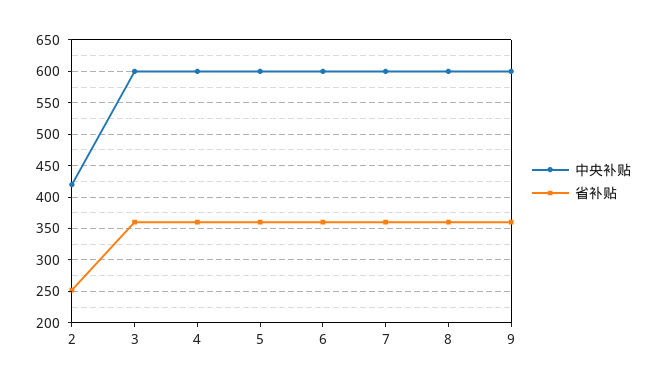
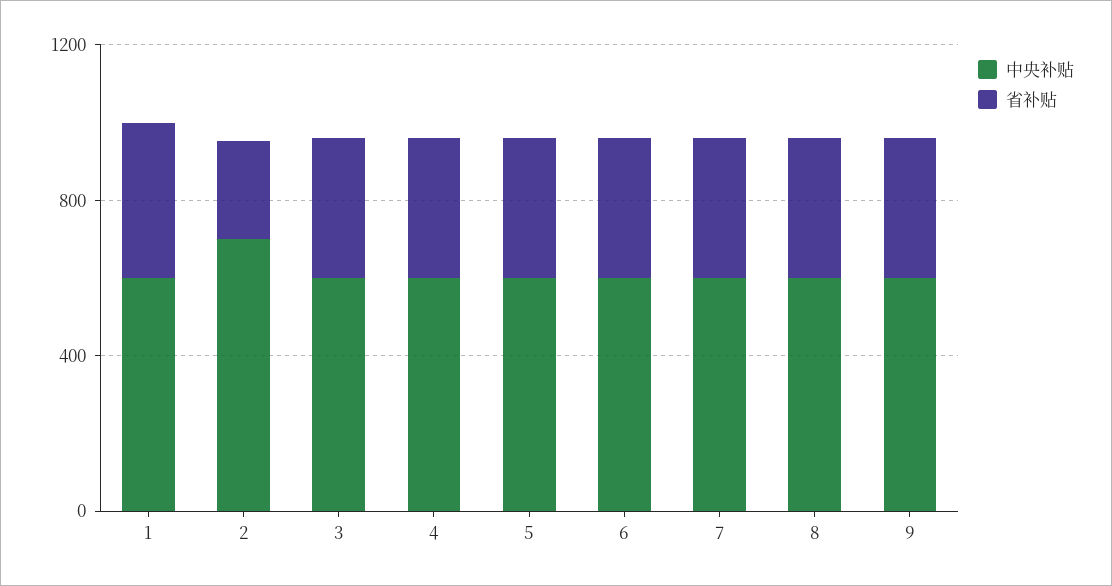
  {
    "中央补贴": {
-     "2": 420,
+     "2": 700,
      "3": 600,
      "4": 600,
      "5": 600,
      "6": 600,
      "7": 600,
      "8": 600,
-     "9": 600
+     "9": 600,
+     "1": 600
    },
    "省补贴": {
      "2": 250,
      "3": 360,
      "4": 360,
      "5": 360,
      "6": 360,
      "7": 360,
      "8": 360,
-     "9": 360
+     "9": 360,
+     "1": 400
    }
  }

